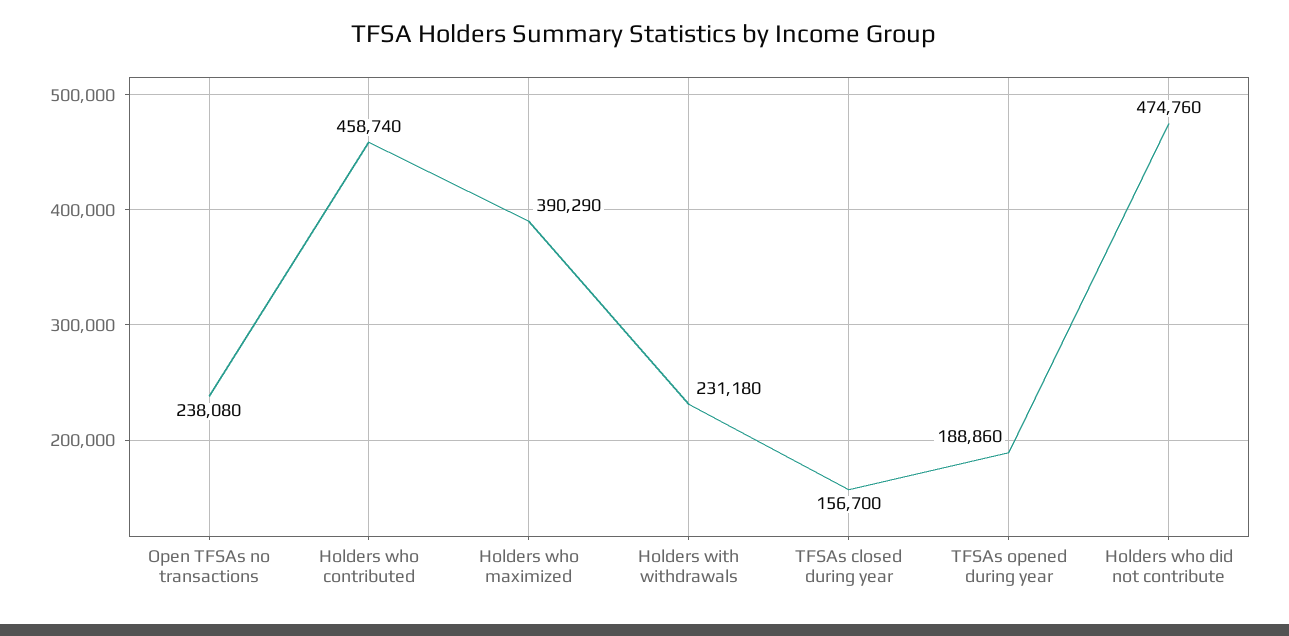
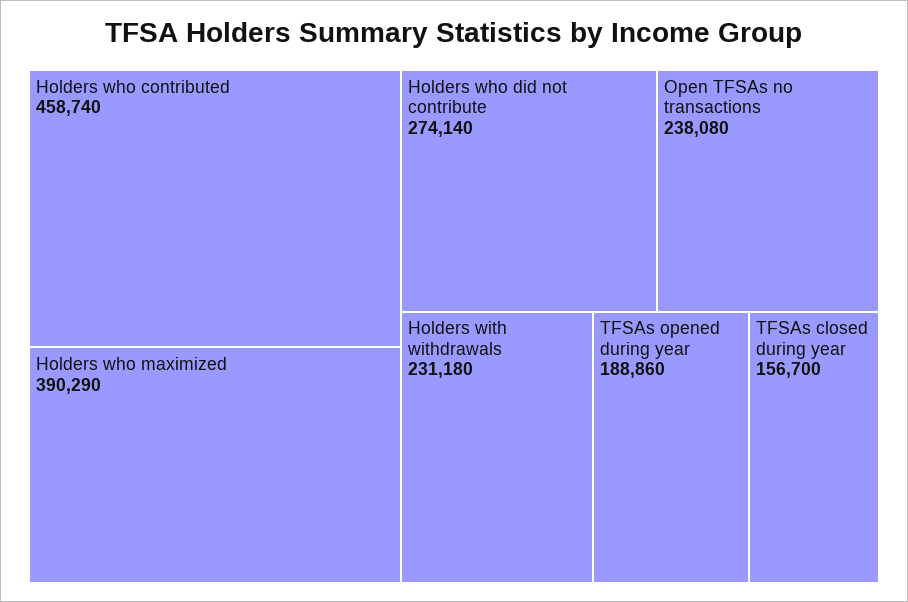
  {
    "Open TFSAs no transactions": 238080,
    "Holders who contributed": 458740,
    "Holders who maximized": 390290,
    "Holders with withdrawals": 231180,
    "TFSAs closed during year": 156700,
    "TFSAs opened during year": 188860,
-   "Holders who did not contribute": 474760
+   "Holders who did not contribute": 274140
  }

